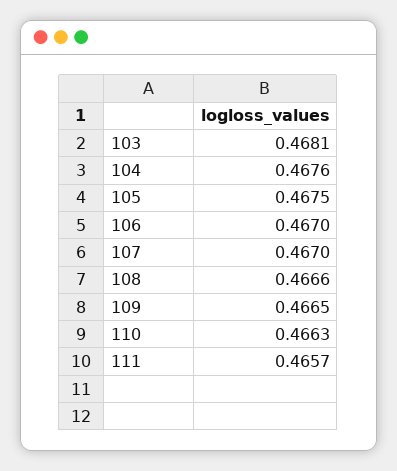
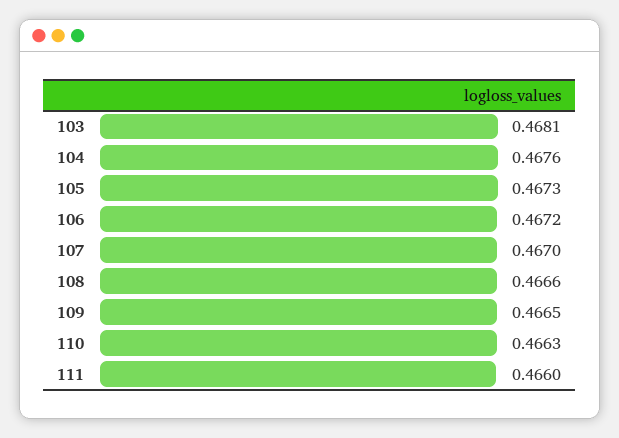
  {
    "103": 0.4681,
    "104": 0.4676,
-   "105": 0.4675,
+   "105": 0.4673,
-   "106": 0.467,
+   "106": 0.4672,
    "107": 0.467,
    "108": 0.4666,
    "109": 0.4665,
    "110": 0.4663,
-   "111": 0.4657
+   "111": 0.466
  }

